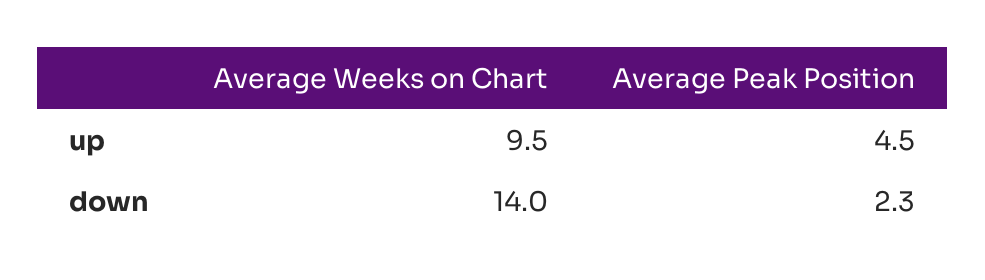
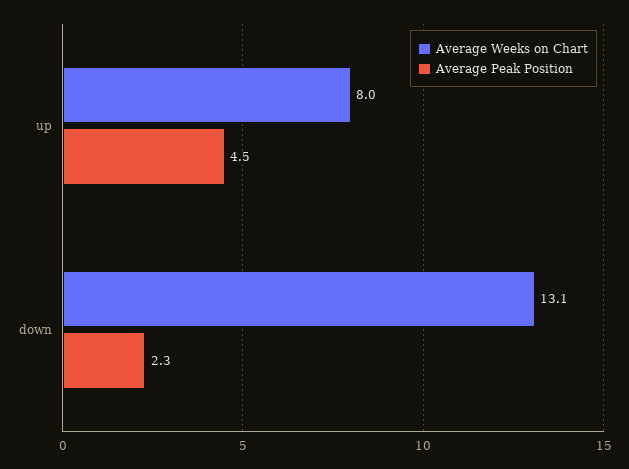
  {
    "Average Weeks on Chart": {
-     "up": 9.5,
+     "up": 8,
-     "down": 14
+     "down": 13.1
    },
    "Average Peak Position": {
      "up": 4.5,
      "down": 2.3
    }
  }

